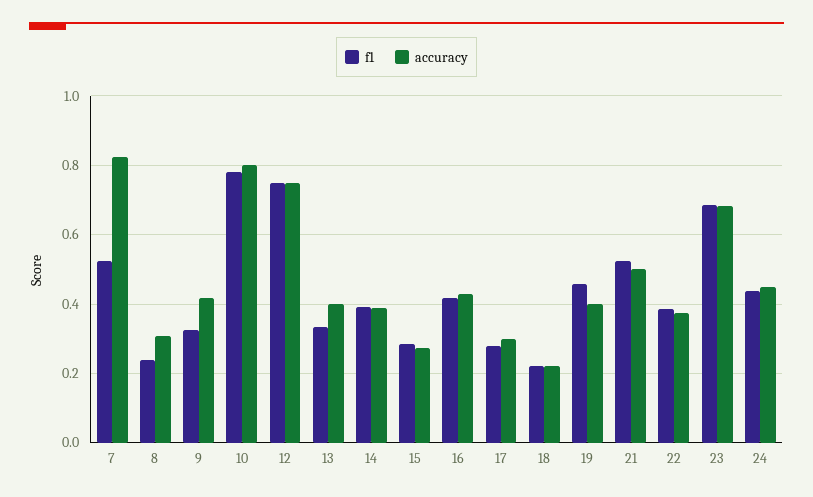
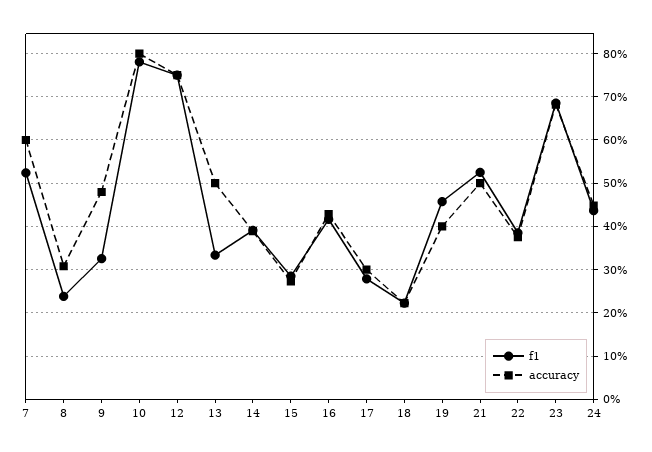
  {
    "f1": {
      "7": 0.52,
      "8": 0.24,
      "9": 0.32,
      "10": 0.78,
      "12": 0.76,
      "13": 0.34,
      "14": 0.4,
      "15": 0.28,
      "16": 0.42,
      "17": 0.28,
      "18": 0.22,
      "19": 0.46,
      "21": 0.52,
      "22": 0.38,
      "23": 0.68,
      "24": 0.44
    },
    "accuracy": {
-     "7": 0.82,
+     "7": 0.6,
      "8": 0.3,
-     "9": 0.42,
+     "9": 0.48,
      "10": 0.8,
      "12": 0.76,
-     "13": 0.4,
+     "13": 0.5,
      "14": 0.38,
      "15": 0.28,
      "16": 0.42,
      "17": 0.3,
      "18": 0.22,
      "19": 0.4,
      "21": 0.5,
      "22": 0.38,
      "23": 0.68,
      "24": 0.44
    }
  }

